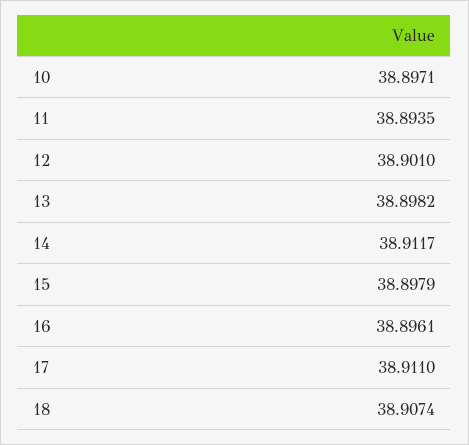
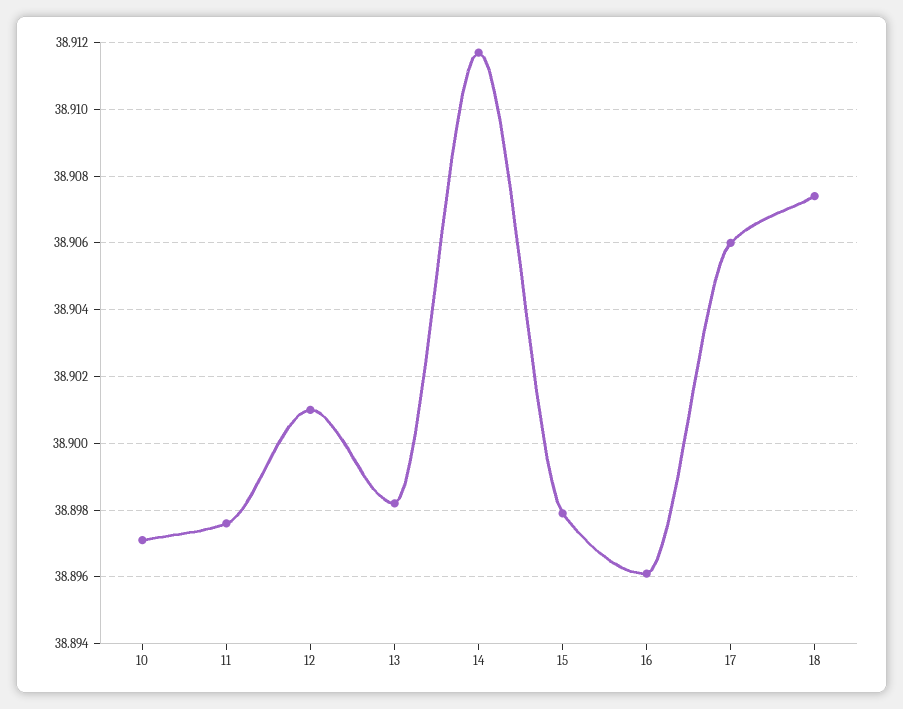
  {
    "10": 38.8971,
-   "11": 38.8935,
+   "11": 38.8975,
    "12": 38.901,
    "13": 38.8982,
    "14": 38.9117,
    "15": 38.8979,
    "16": 38.8961,
-   "17": 38.911,
+   "17": 38.906,
    "18": 38.9074
  }

